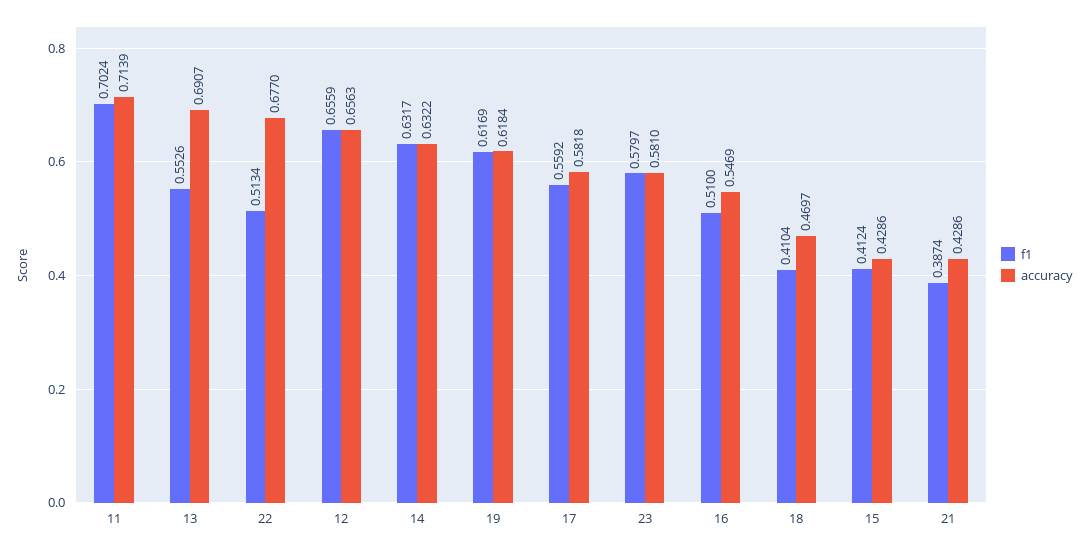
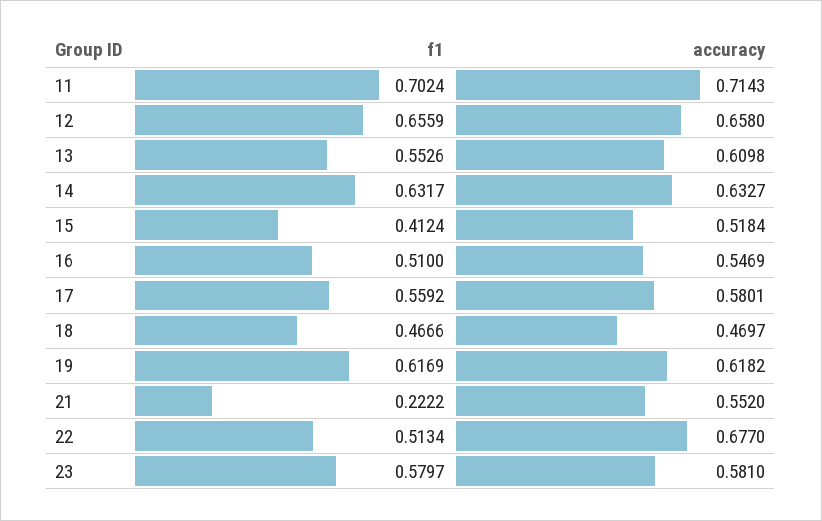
  {
    "f1": {
      "11": 0.7024,
      "13": 0.5526,
      "22": 0.5134,
      "12": 0.6559,
      "14": 0.6317,
      "19": 0.6169,
      "17": 0.5592,
      "23": 0.5797,
      "16": 0.51,
-     "18": 0.4104,
+     "18": 0.4666,
      "15": 0.4124,
-     "21": 0.3874
+     "21": 0.2222
    },
    "accuracy": {
-     "11": 0.7139,
+     "11": 0.7143,
-     "13": 0.6907,
+     "13": 0.6098,
      "22": 0.677,
-     "12": 0.6563,
+     "12": 0.658,
-     "14": 0.6322,
+     "14": 0.6327,
-     "19": 0.6184,
+     "19": 0.6182,
-     "17": 0.5818,
+     "17": 0.5801,
      "23": 0.581,
      "16": 0.5469,
      "18": 0.4697,
-     "15": 0.4286,
+     "15": 0.5184,
-     "21": 0.4286
+     "21": 0.552
    }
  }

